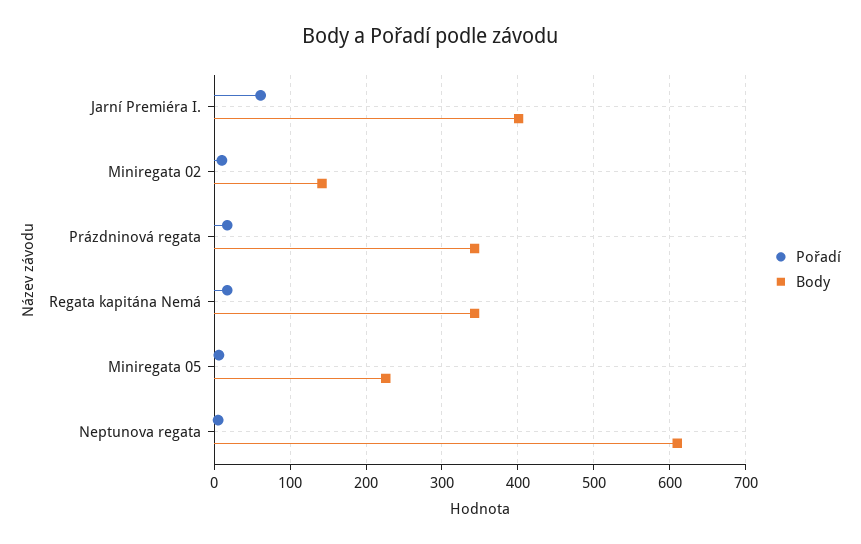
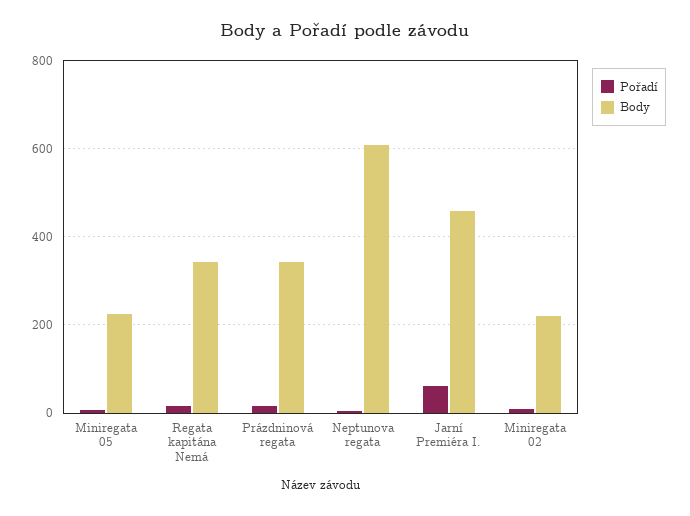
  {
    "Pořadí": {
      "Jarní Premiéra I.": 60,
      "Miniregata 02": 10,
      "Prázdninová regata": 20,
      "Regata kapitána Nemá": 20,
      "Miniregata 05": 10,
      "Neptunova regata": 10
    },
    "Body": {
-     "Jarní Premiéra I.": 400,
+     "Jarní Premiéra I.": 460,
-     "Miniregata 02": 140,
+     "Miniregata 02": 220,
      "Prázdninová regata": 340,
      "Regata kapitána Nemá": 340,
      "Miniregata 05": 230,
      "Neptunova regata": 610
    }
  }

